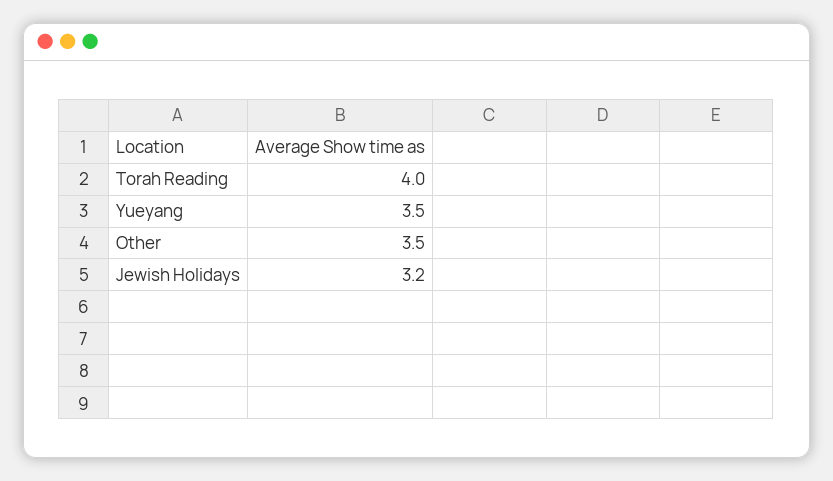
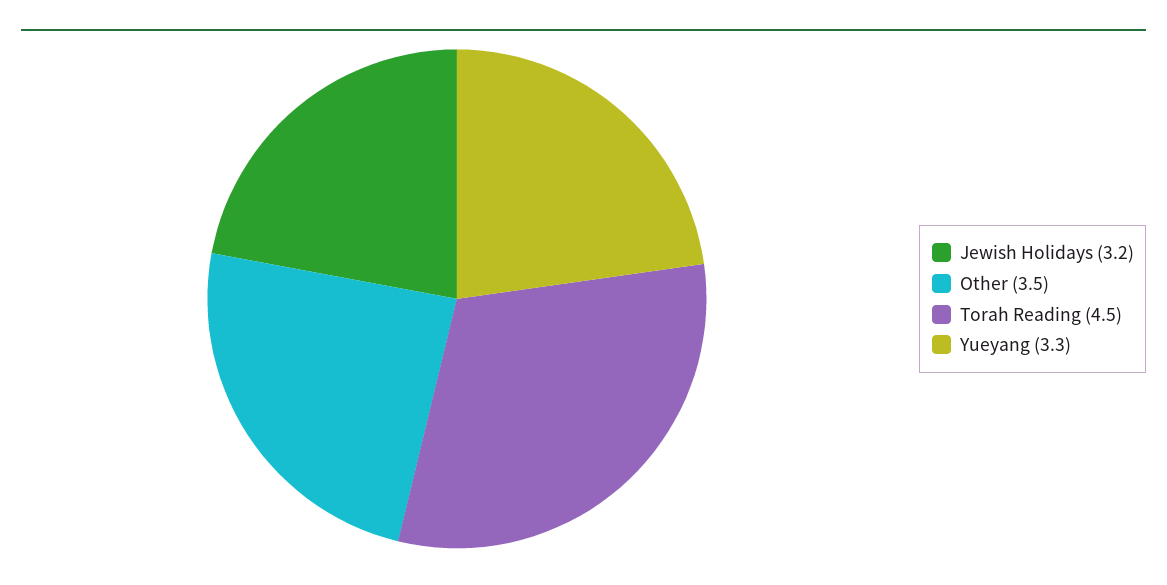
  {
-   "Torah Reading": 4,
+   "Torah Reading": 4.5,
-   "Yueyang": 3.5,
+   "Yueyang": 3.3,
    "Other": 3.5,
    "Jewish Holidays": 3.2
  }

